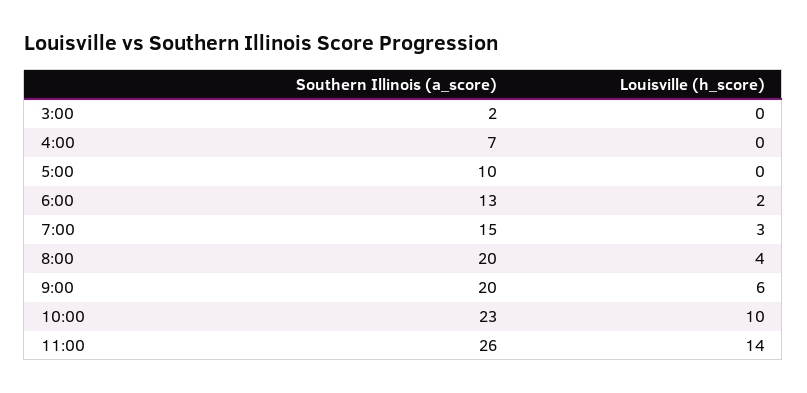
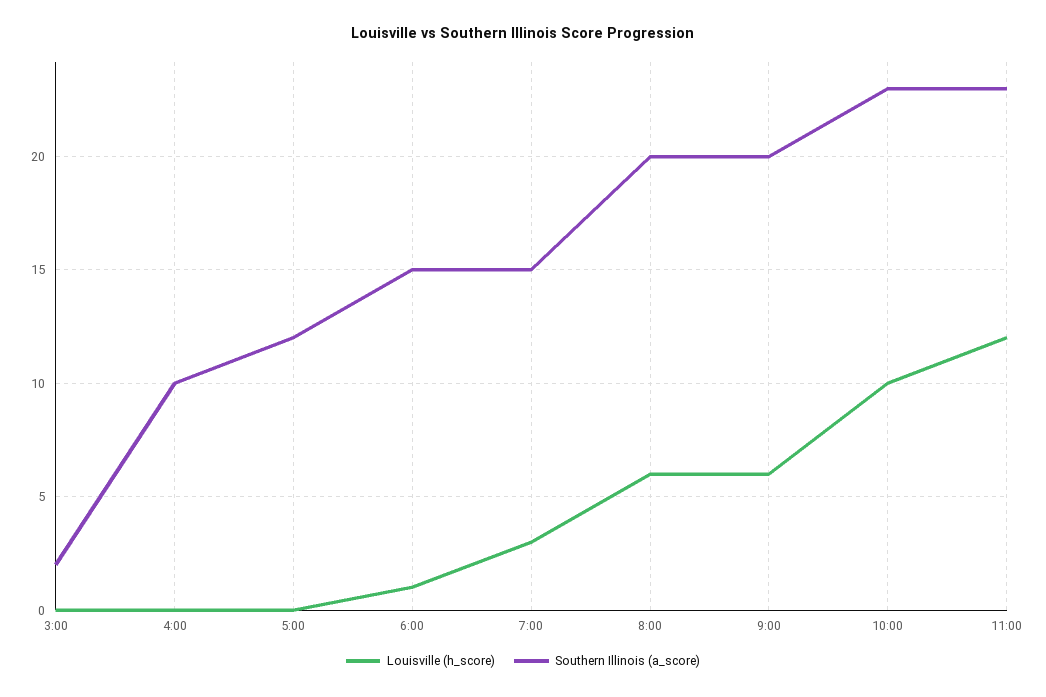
  {
    "Southern Illinois (a_score)": {
      "3:00": 2,
-     "4:00": 7,
+     "4:00": 10,
-     "5:00": 10,
+     "5:00": 12,
-     "6:00": 13,
+     "6:00": 15,
      "7:00": 15,
      "8:00": 20,
      "9:00": 20,
      "10:00": 23,
-     "11:00": 26
+     "11:00": 23
    },
    "Louisville (h_score)": {
      "3:00": 0,
      "4:00": 0,
      "5:00": 0,
-     "6:00": 2,
+     "6:00": 1,
      "7:00": 3,
-     "8:00": 4,
+     "8:00": 6,
      "9:00": 6,
      "10:00": 10,
-     "11:00": 14
+     "11:00": 12
    }
  }

